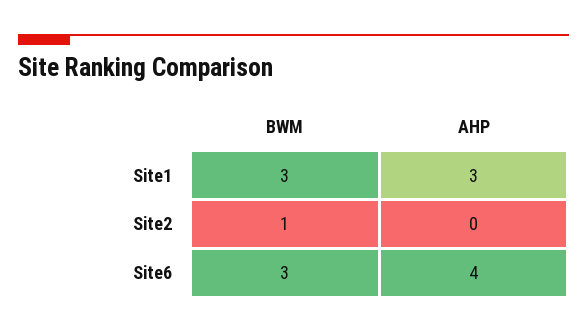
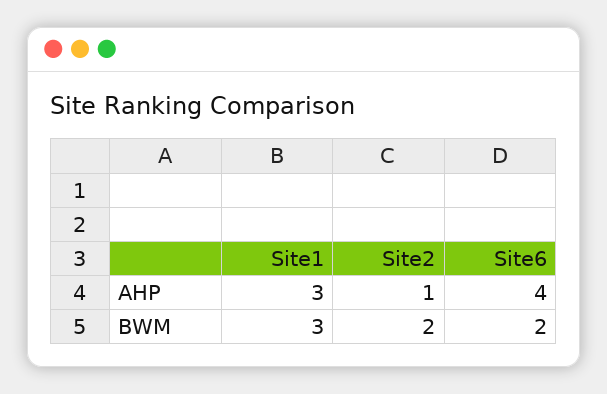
  {
    "BWM": {
      "Site1": 3,
-     "Site2": 1,
+     "Site2": 2,
-     "Site6": 3
+     "Site6": 2
    },
    "AHP": {
      "Site1": 3,
-     "Site2": 0,
+     "Site2": 1,
      "Site6": 4
    }
  }

